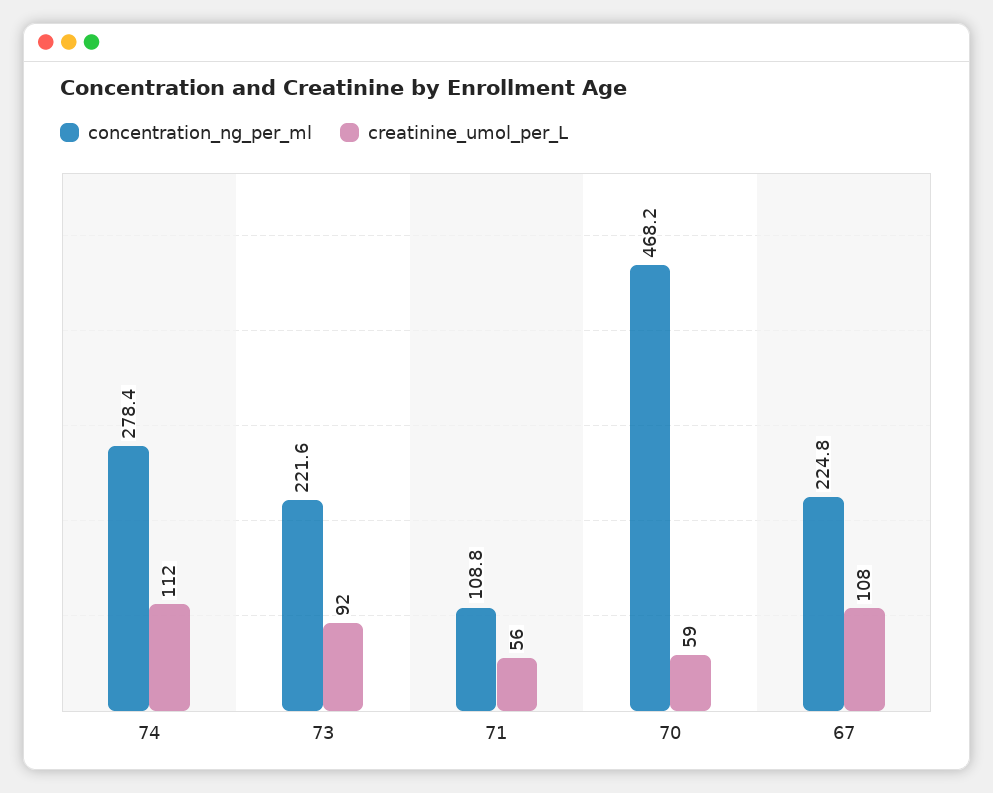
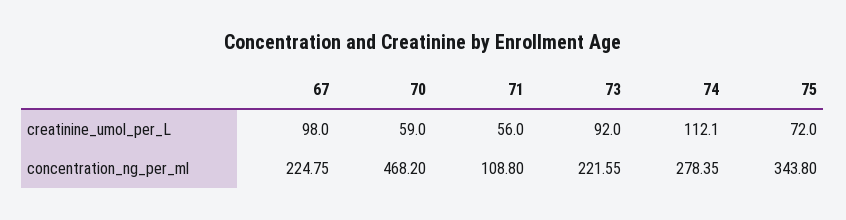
  {
    "concentration_ng_per_ml": {
      "74": 278.35,
      "73": 221.55,
      "71": 108.8,
      "70": 468.2,
-     "67": 224.75
+     "67": 224.75,
+     "75": 343.8
    },
    "creatinine_umol_per_L": {
      "74": 112.1,
      "73": 92,
      "71": 56,
      "70": 59,
-     "67": 108
+     "67": 98,
+     "75": 72
    }
  }

